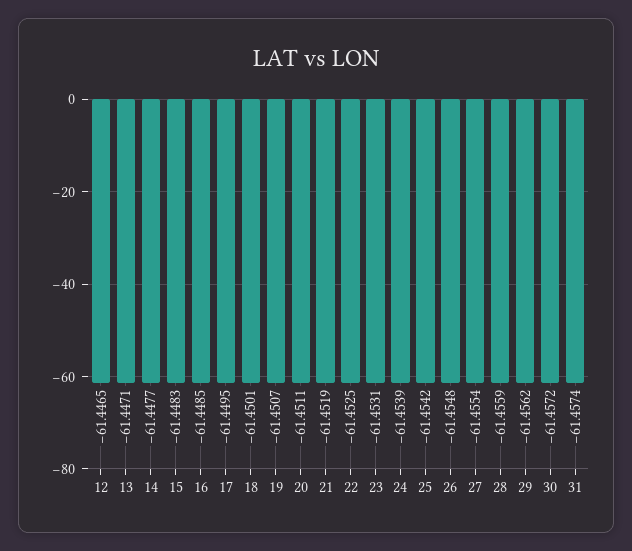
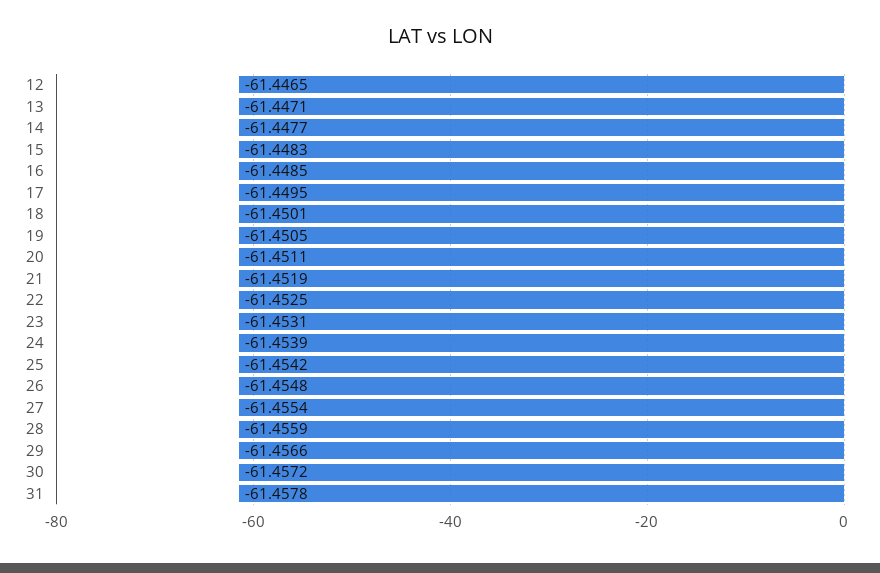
  {
    "12": -61.4465,
    "13": -61.4471,
    "14": -61.4477,
    "15": -61.4483,
    "16": -61.4485,
    "17": -61.4495,
    "18": -61.4501,
-   "19": -61.4507,
+   "19": -61.4505,
    "20": -61.4511,
    "21": -61.4519,
    "22": -61.4525,
    "23": -61.4531,
    "24": -61.4539,
    "25": -61.4542,
    "26": -61.4548,
    "27": -61.4554,
    "28": -61.4559,
-   "29": -61.4562,
+   "29": -61.4566,
    "30": -61.4572,
-   "31": -61.4574
+   "31": -61.4578
  }

